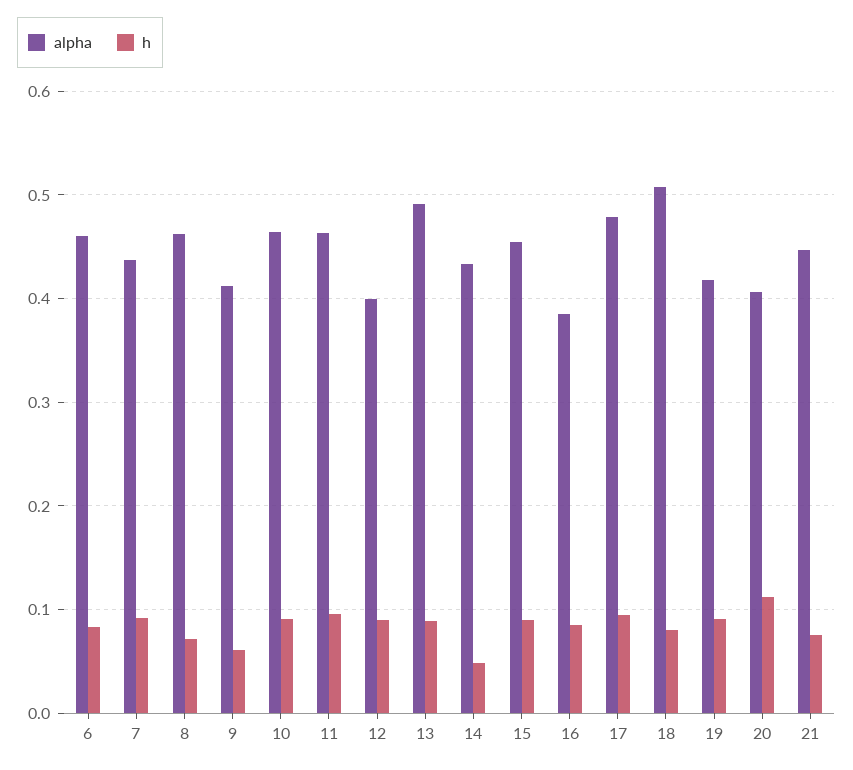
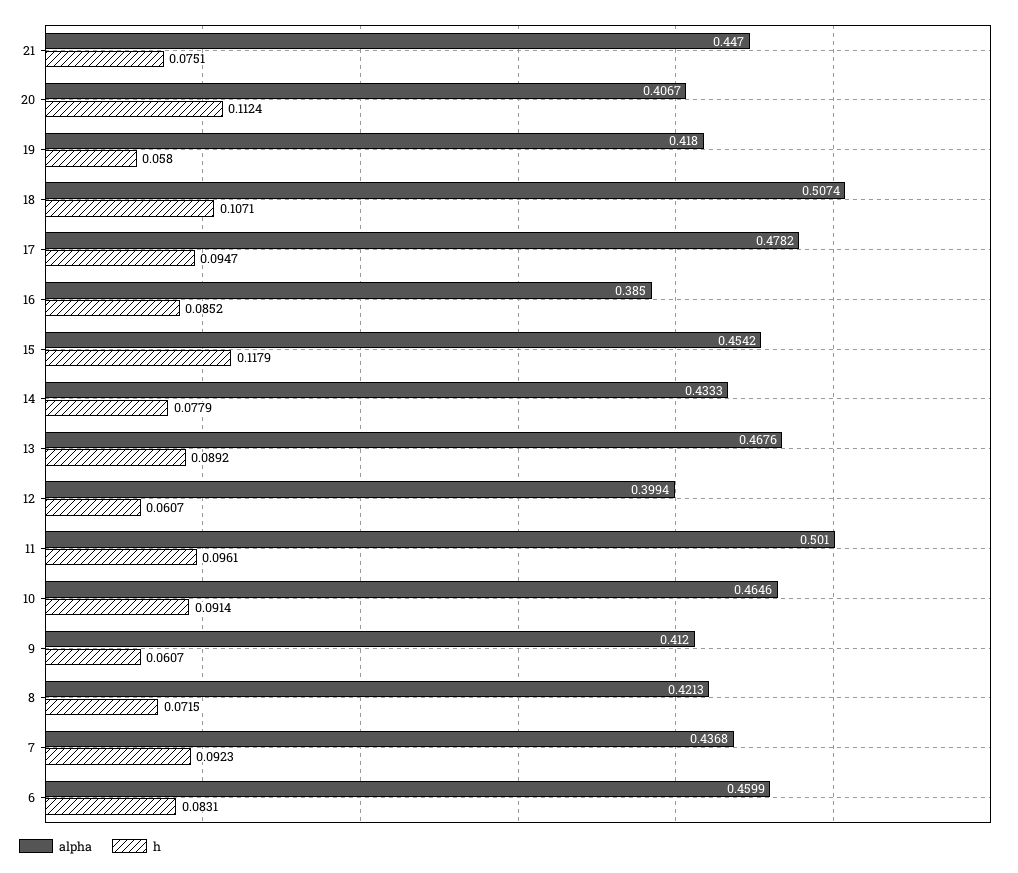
  {
    "alpha": {
      "6": 0.4599,
      "7": 0.4368,
-     "8": 0.46,
+     "8": 0.4213,
      "9": 0.412,
      "10": 0.4646,
-     "11": 0.46,
+     "11": 0.501,
      "12": 0.3994,
-     "13": 0.49,
+     "13": 0.4676,
      "14": 0.4333,
      "15": 0.4542,
      "16": 0.385,
      "17": 0.4782,
      "18": 0.5074,
      "19": 0.418,
      "20": 0.4067,
      "21": 0.447
    },
    "h": {
      "6": 0.0831,
      "7": 0.0923,
      "8": 0.0715,
      "9": 0.0607,
      "10": 0.0914,
      "11": 0.0961,
-     "12": 0.09,
+     "12": 0.0607,
      "13": 0.0892,
-     "14": 0.05,
+     "14": 0.0779,
-     "15": 0.09,
+     "15": 0.1179,
      "16": 0.0852,
      "17": 0.0947,
-     "18": 0.08,
+     "18": 0.1071,
-     "19": 0.09,
+     "19": 0.058,
      "20": 0.1124,
      "21": 0.0751
    }
  }

